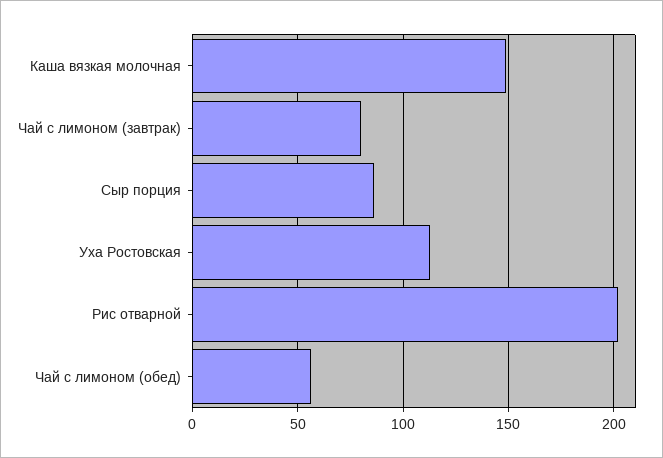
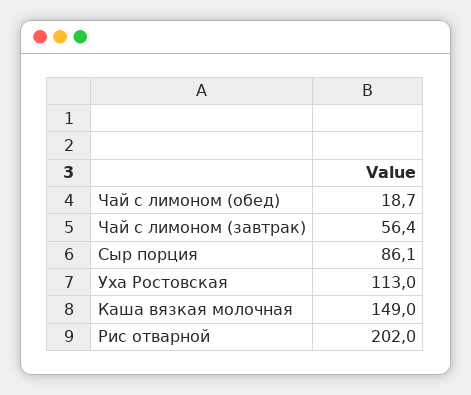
  {
    "Каша вязкая молочная": 149,
-   "Чай с лимоном (завтрак)": 80,
+   "Чай с лимоном (завтрак)": 56.4,
    "Сыр порция": 86.1,
    "Уха Ростовская": 113,
    "Рис отварной": 202,
-   "Чай с лимоном (обед)": 55
+   "Чай с лимоном (обед)": 18.7
  }

